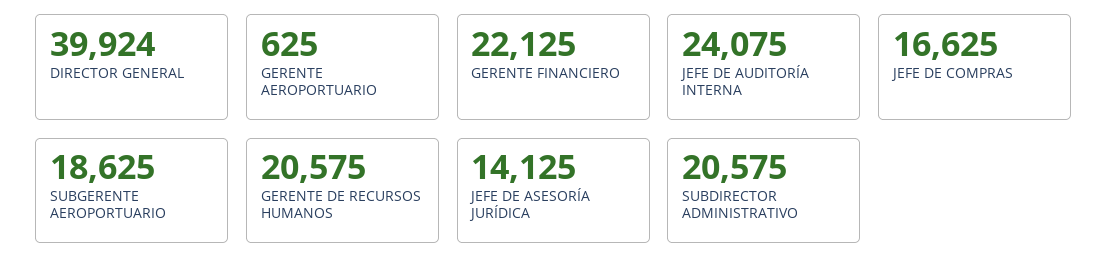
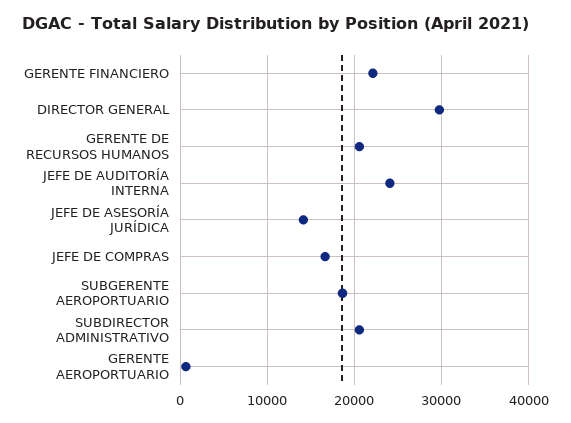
  {
-   "DIRECTOR GENERAL": 39924,
+   "DIRECTOR GENERAL": 30000,
    "GERENTE AEROPORTUARIO": 625,
    "GERENTE FINANCIERO": 22125,
    "JEFE DE AUDITORÍA INTERNA": 24075,
    "JEFE DE COMPRAS": 16625,
    "SUBGERENTE AEROPORTUARIO": 18625,
    "GERENTE DE RECURSOS HUMANOS": 20575,
    "JEFE DE ASESORÍA JURÍDICA": 14125,
    "SUBDIRECTOR ADMINISTRATIVO": 20575
  }

